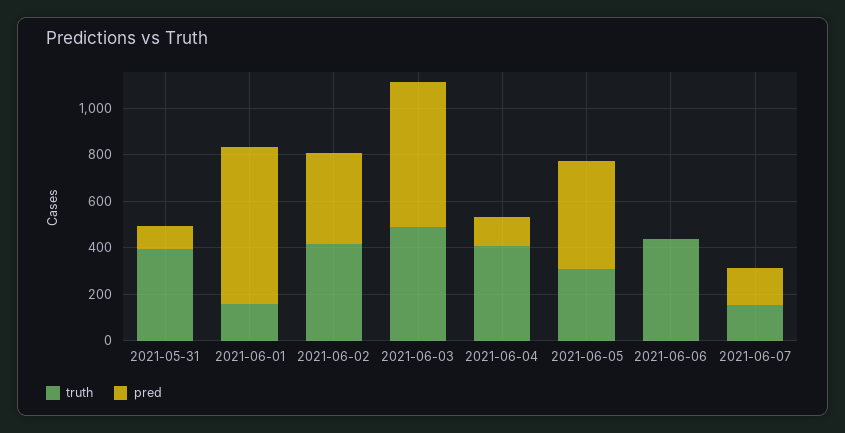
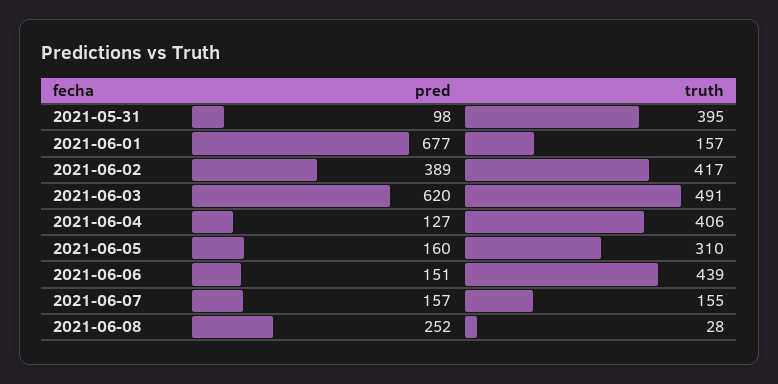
  {
    "truth": {
      "2021-05-31": 395,
      "2021-06-01": 157,
      "2021-06-02": 417,
      "2021-06-03": 491,
      "2021-06-04": 406,
      "2021-06-05": 310,
      "2021-06-06": 439,
-     "2021-06-07": 155
+     "2021-06-07": 155,
+     "2021-06-08": 28
    },
    "pred": {
      "2021-05-31": 98,
      "2021-06-01": 677,
      "2021-06-02": 389,
      "2021-06-03": 620,
      "2021-06-04": 127,
-     "2021-06-05": 450,
+     "2021-06-05": 160,
-     "2021-06-06": 0,
+     "2021-06-06": 151,
-     "2021-06-07": 157
+     "2021-06-07": 157,
+     "2021-06-08": 252
    }
  }

